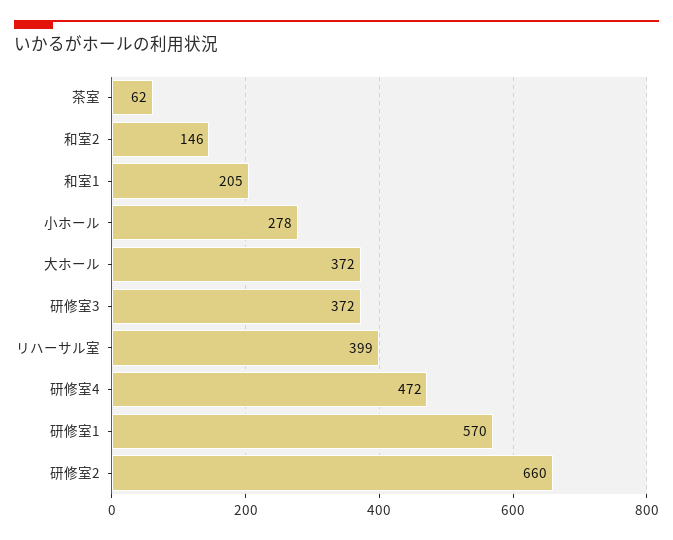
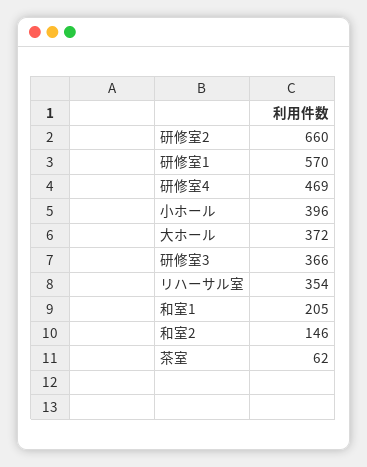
  {
    "茶室": 62,
    "和室2": 146,
    "和室1": 205,
-   "小ホール": 278,
+   "小ホール": 396,
    "大ホール": 372,
-   "研修室3": 372,
+   "研修室3": 366,
-   "リハーサル室": 399,
+   "リハーサル室": 354,
-   "研修室4": 472,
+   "研修室4": 469,
    "研修室1": 570,
    "研修室2": 660
  }

